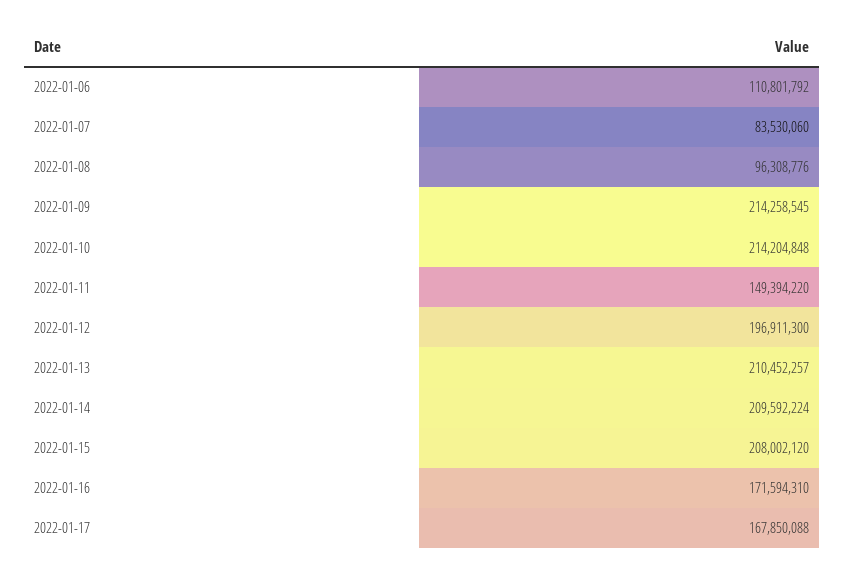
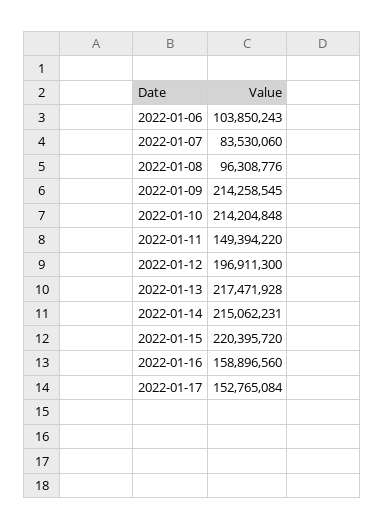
  {
-   "2022-01-06": 110801792,
+   "2022-01-06": 103850243,
    "2022-01-07": 83530060,
    "2022-01-08": 96308776,
    "2022-01-09": 214258545,
    "2022-01-10": 214204848,
    "2022-01-11": 149394220,
    "2022-01-12": 196911300,
-   "2022-01-13": 210452257,
+   "2022-01-13": 217471928,
-   "2022-01-14": 209592224,
+   "2022-01-14": 215062231,
-   "2022-01-15": 208002120,
+   "2022-01-15": 220395720,
-   "2022-01-16": 171594310,
+   "2022-01-16": 158896560,
-   "2022-01-17": 167850088
+   "2022-01-17": 152765084
  }

